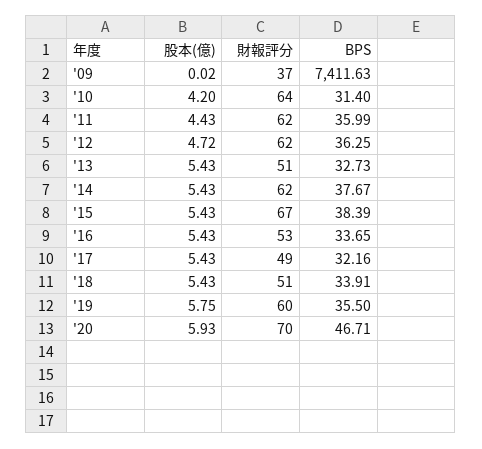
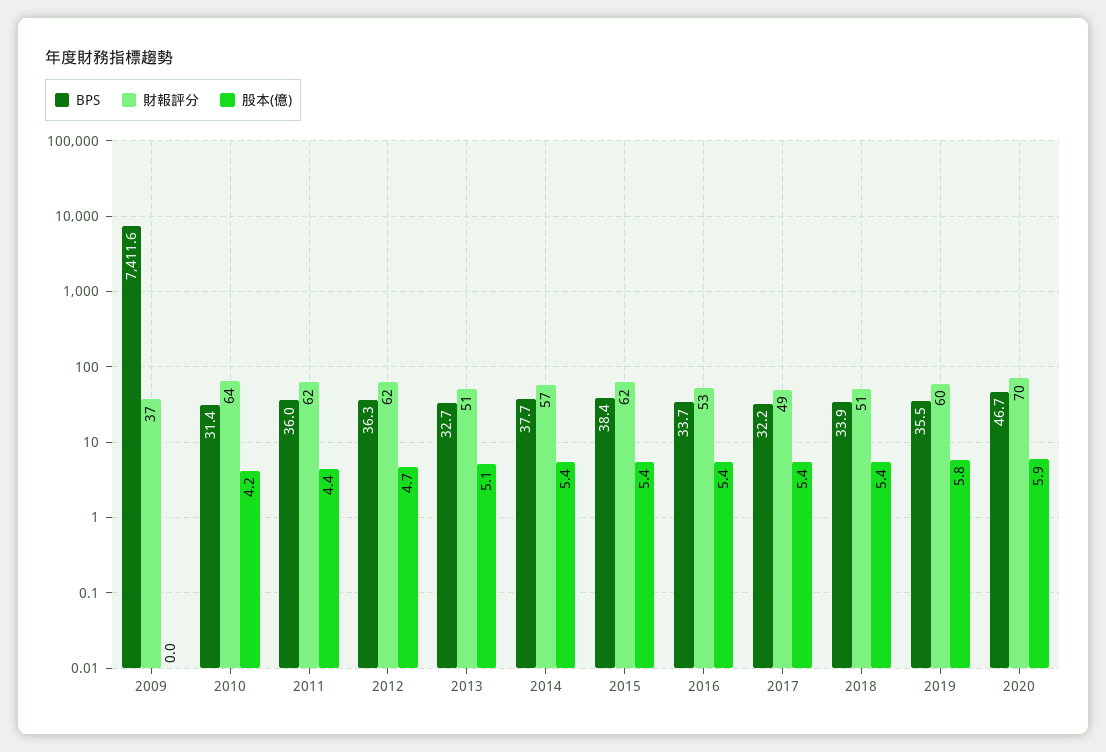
  {
    "股本(億)": {
      "'09": 0.02,
      "'10": 4.2,
      "'11": 4.43,
      "'12": 4.72,
-     "'13": 5.43,
+     "'13": 5.1,
      "'14": 5.43,
      "'15": 5.43,
      "'16": 5.43,
      "'17": 5.43,
      "'18": 5.43,
      "'19": 5.75,
      "'20": 5.93
    },
    "財報評分": {
      "'09": 37,
      "'10": 64,
      "'11": 62,
      "'12": 62,
      "'13": 51,
-     "'14": 62,
+     "'14": 57,
-     "'15": 67,
+     "'15": 62,
      "'16": 53,
      "'17": 49,
      "'18": 51,
      "'19": 60,
      "'20": 70
    },
    "BPS": {
      "'09": 7411.63,
      "'10": 31.4,
      "'11": 35.99,
      "'12": 36.25,
      "'13": 32.73,
      "'14": 37.67,
      "'15": 38.39,
      "'16": 33.65,
      "'17": 32.16,
      "'18": 33.91,
      "'19": 35.5,
      "'20": 46.71
    }
  }

